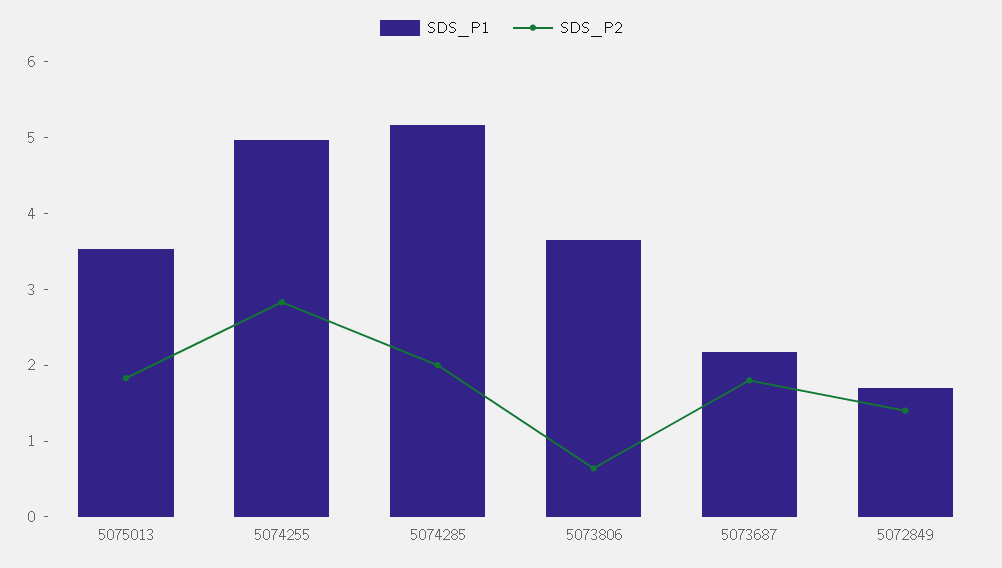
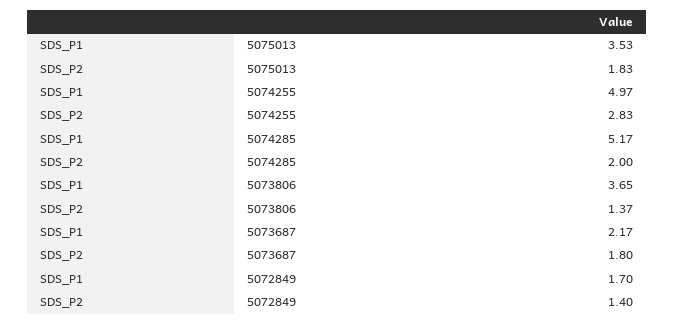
  {
    "SDS_P1": {
      "5075013": 3.53,
      "5074255": 4.97,
      "5074285": 5.17,
      "5073806": 3.65,
      "5073687": 2.17,
      "5072849": 1.7
    },
    "SDS_P2": {
      "5075013": 1.83,
      "5074255": 2.83,
      "5074285": 2,
-     "5073806": 0.6,
+     "5073806": 1.37,
      "5073687": 1.8,
      "5072849": 1.4
    }
  }

